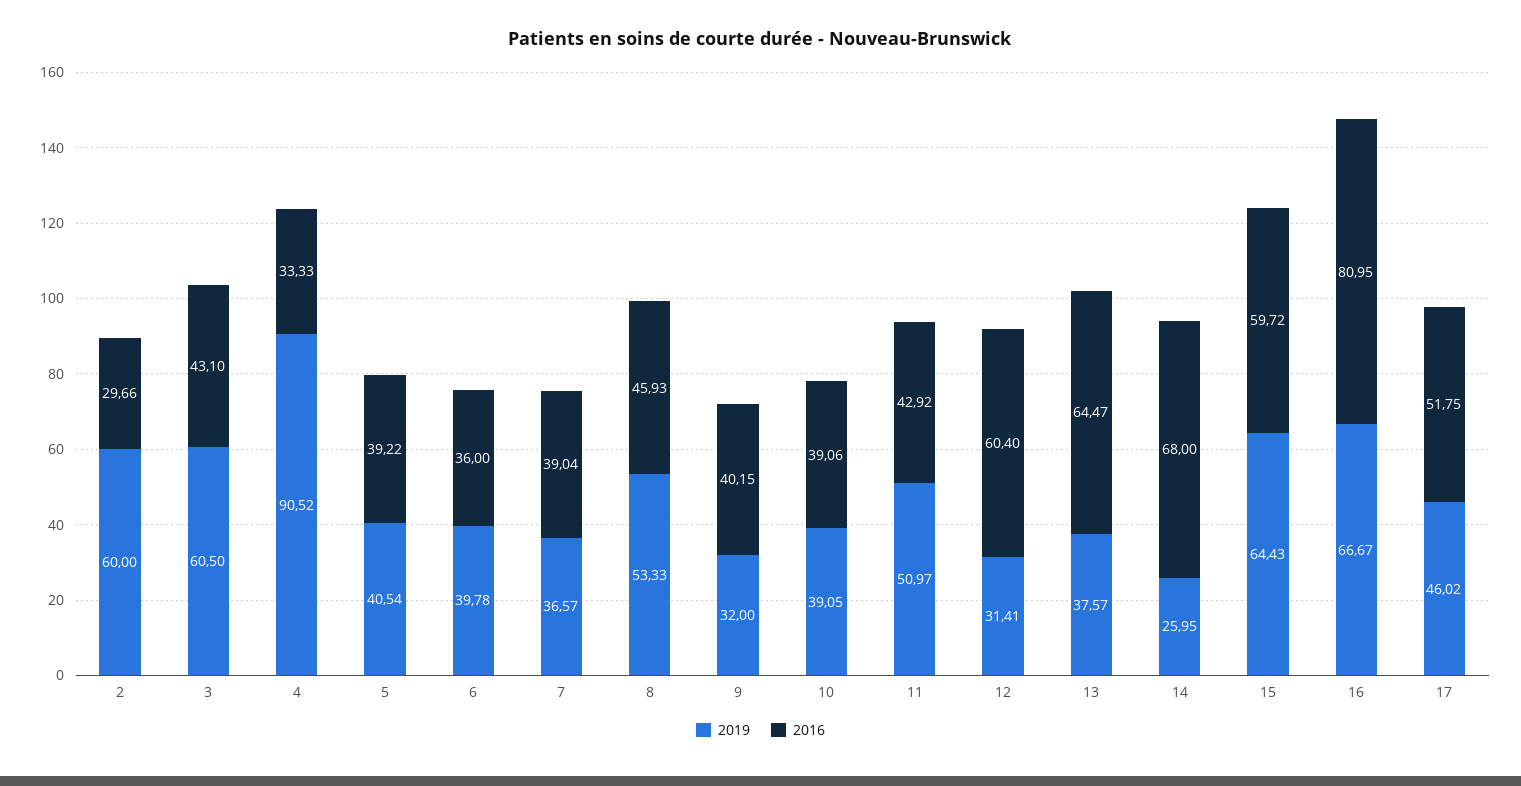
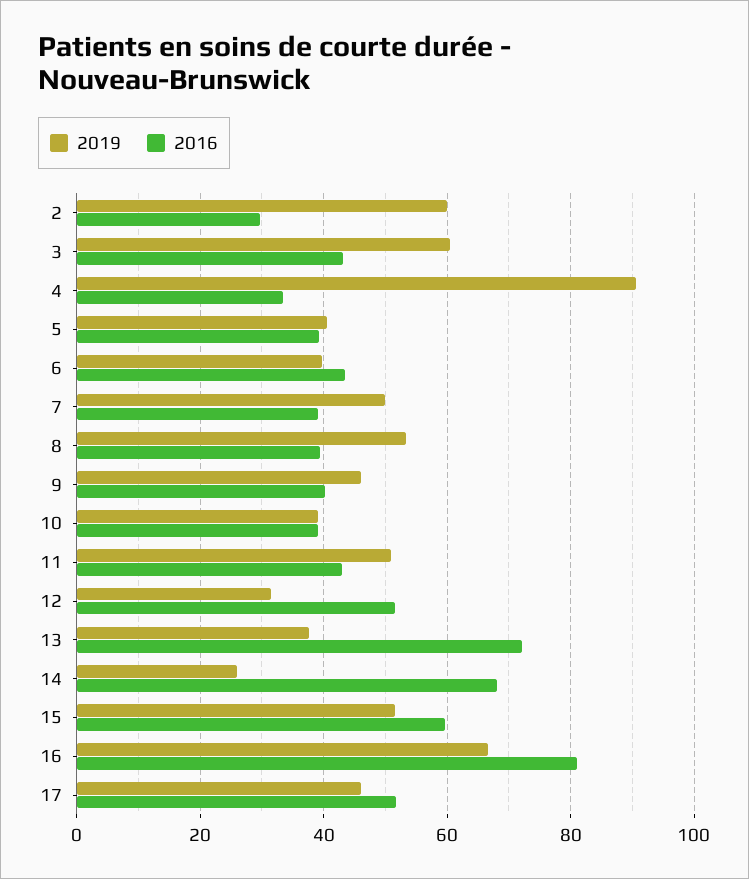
  {
    "2019": {
      "2": 60,
      "3": 60.5,
      "4": 90.52,
      "5": 40.54,
      "6": 39.78,
-     "7": 36.57,
+     "7": 50,
      "8": 53.33,
-     "9": 32,
+     "9": 46,
      "10": 39.05,
      "11": 50.97,
      "12": 31.41,
      "13": 37.57,
      "14": 25.95,
-     "15": 64.43,
+     "15": 52,
      "16": 66.67,
      "17": 46.02
    },
    "2016": {
      "2": 29.66,
      "3": 43.1,
      "4": 33.33,
      "5": 39.22,
-     "6": 36,
+     "6": 44,
      "7": 39.04,
-     "8": 45.93,
+     "8": 40,
      "9": 40.15,
      "10": 39.06,
      "11": 42.92,
-     "12": 60.4,
+     "12": 52,
-     "13": 64.47,
+     "13": 72,
      "14": 68,
      "15": 59.72,
      "16": 80.95,
      "17": 51.75
    }
  }

